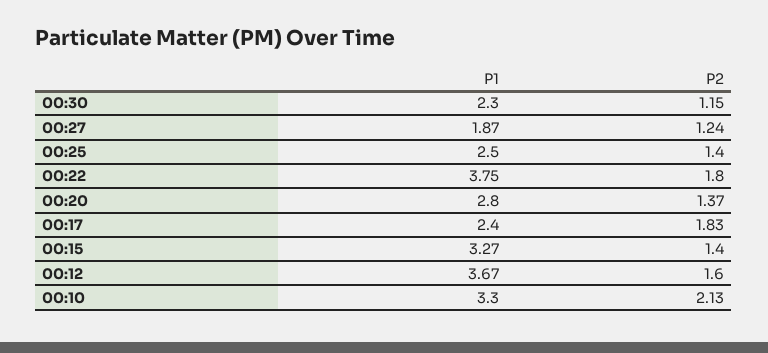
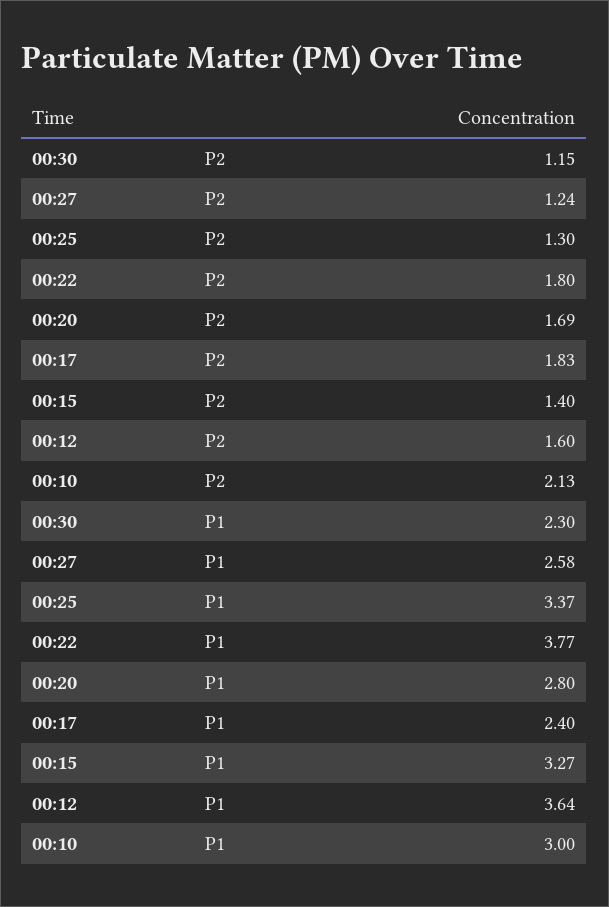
  {
    "P1": {
      "00:30": 2.3,
-     "00:27": 1.87,
+     "00:27": 2.58,
-     "00:25": 2.5,
+     "00:25": 3.37,
-     "00:22": 3.75,
+     "00:22": 3.77,
      "00:20": 2.8,
      "00:17": 2.4,
      "00:15": 3.27,
-     "00:12": 3.67,
+     "00:12": 3.64,
-     "00:10": 3.3
+     "00:10": 3
    },
    "P2": {
      "00:30": 1.15,
      "00:27": 1.24,
-     "00:25": 1.4,
+     "00:25": 1.3,
      "00:22": 1.8,
-     "00:20": 1.37,
+     "00:20": 1.69,
      "00:17": 1.83,
      "00:15": 1.4,
      "00:12": 1.6,
      "00:10": 2.13
    }
  }

